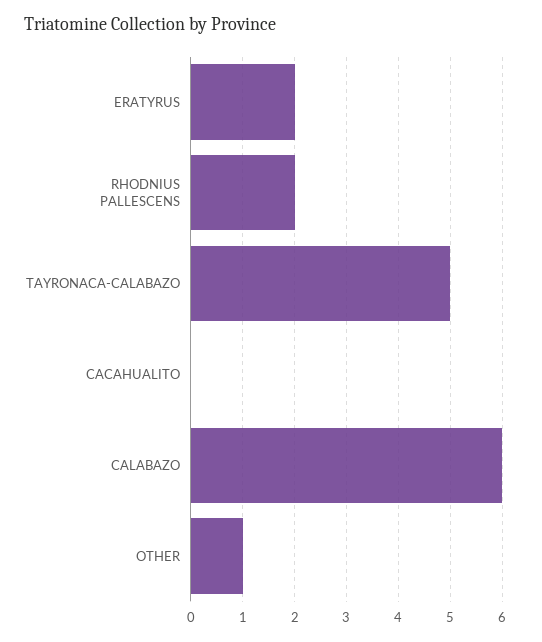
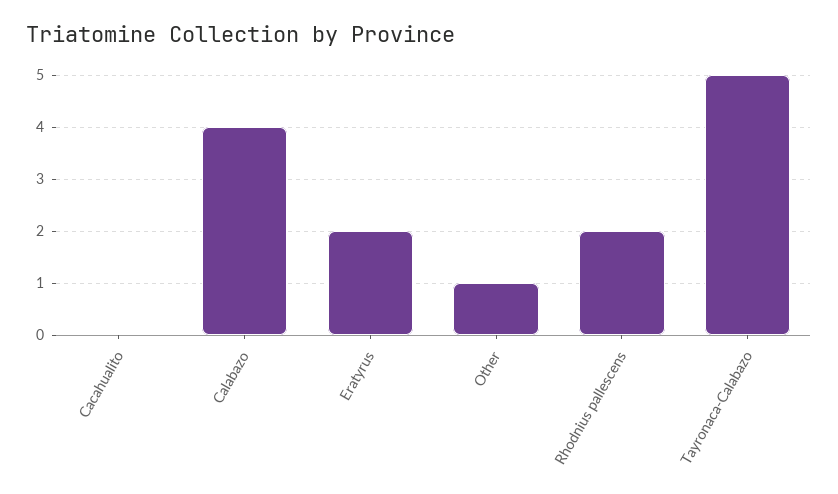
  {
    "ERATYRUS": 2,
    "RHODNIUS PALLESCENS": 2,
    "TAYRONACA-CALABAZO": 5,
    "CACAHUALITO": 0,
-   "CALABAZO": 6,
+   "CALABAZO": 4,
    "OTHER": 1
  }

